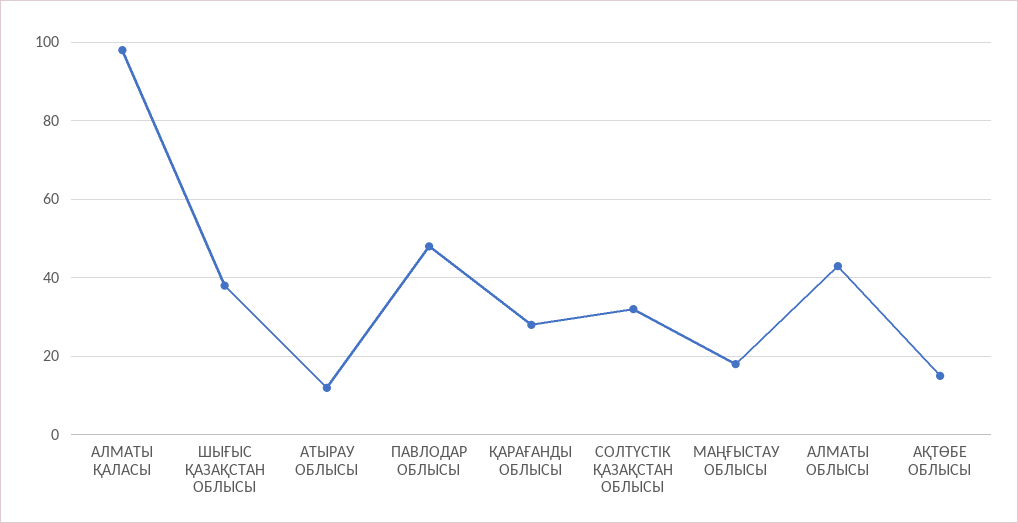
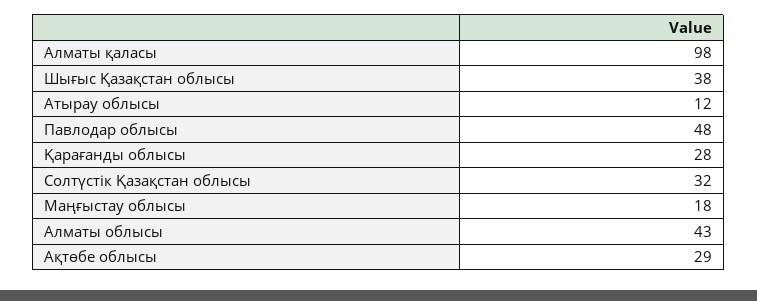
  {
    "АЛМАТЫ ҚАЛАСЫ": 98,
    "ШЫҒЫС ҚАЗАҚСТАН ОБЛЫСЫ": 38,
    "АТЫРАУ ОБЛЫСЫ": 12,
    "ПАВЛОДАР ОБЛЫСЫ": 48,
    "ҚАРАҒАНДЫ ОБЛЫСЫ": 28,
    "СОЛТҮСТІК ҚАЗАҚСТАН ОБЛЫСЫ": 32,
    "МАҢҒЫСТАУ ОБЛЫСЫ": 18,
    "АЛМАТЫ ОБЛЫСЫ": 43,
-   "АҚТӨБЕ ОБЛЫСЫ": 15
+   "АҚТӨБЕ ОБЛЫСЫ": 29
  }

